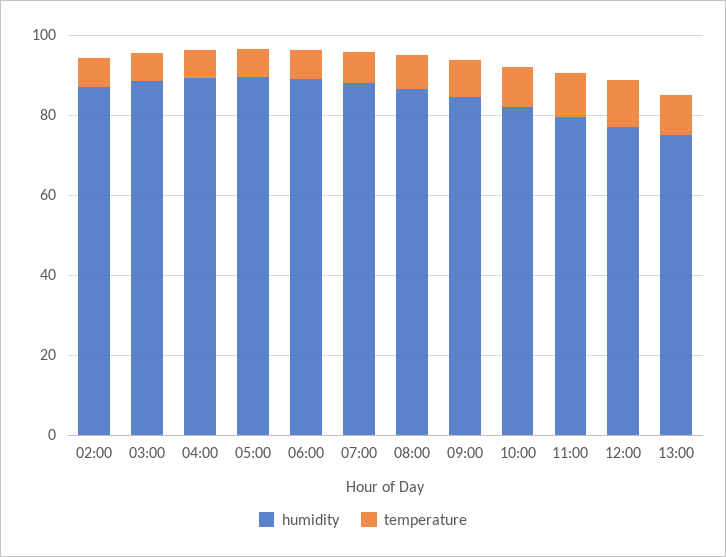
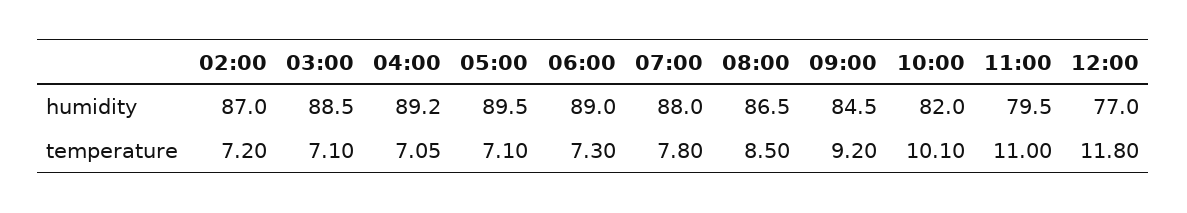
  {
    "humidity": {
      "02:00": 87,
      "03:00": 88.5,
      "04:00": 89.2,
      "05:00": 89.5,
      "06:00": 89,
      "07:00": 88,
      "08:00": 86.5,
      "09:00": 84.5,
      "10:00": 82,
      "11:00": 79.5,
-     "12:00": 77,
+     "12:00": 77
-     "13:00": 75
    },
    "temperature": {
      "02:00": 7.2,
      "03:00": 7.1,
      "04:00": 7.05,
      "05:00": 7.1,
      "06:00": 7.3,
      "07:00": 7.8,
      "08:00": 8.5,
      "09:00": 9.2,
      "10:00": 10.1,
      "11:00": 11,
-     "12:00": 11.8,
+     "12:00": 11.8
-     "13:00": 10
    }
  }

